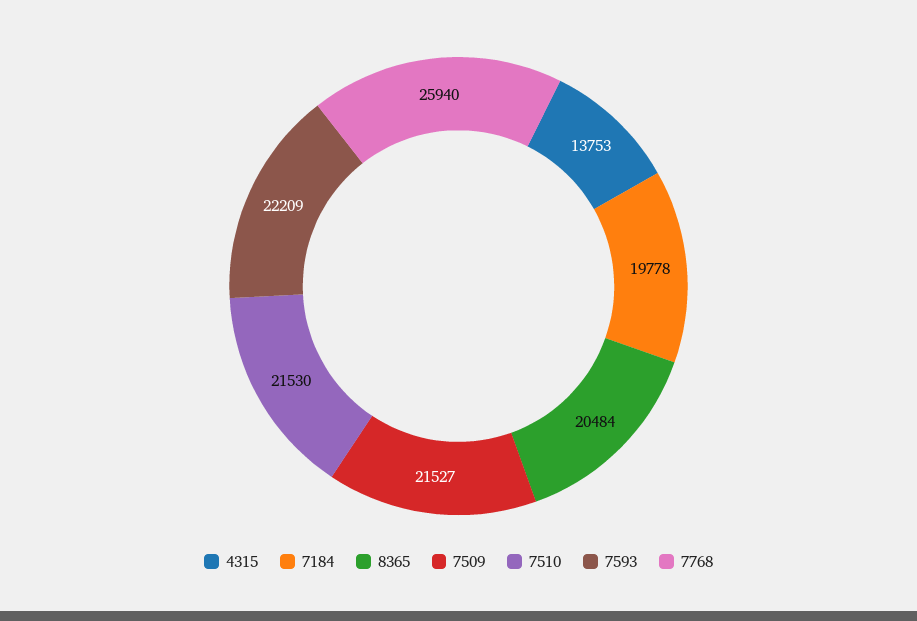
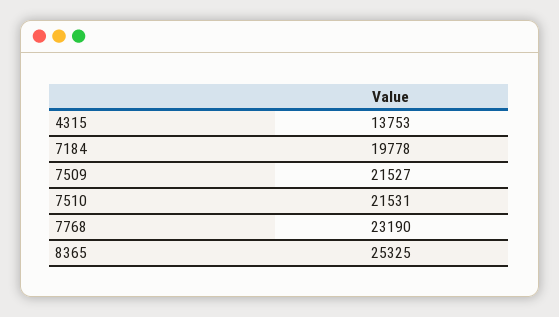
  {
    "4315": 13753,
    "7184": 19778,
-   "8365": 20484,
+   "8365": 25325,
    "7509": 21527,
-   "7510": 21530,
+   "7510": 21531,
-   "7593": 22209,
-   "7768": 25940
+   "7768": 23190
  }

